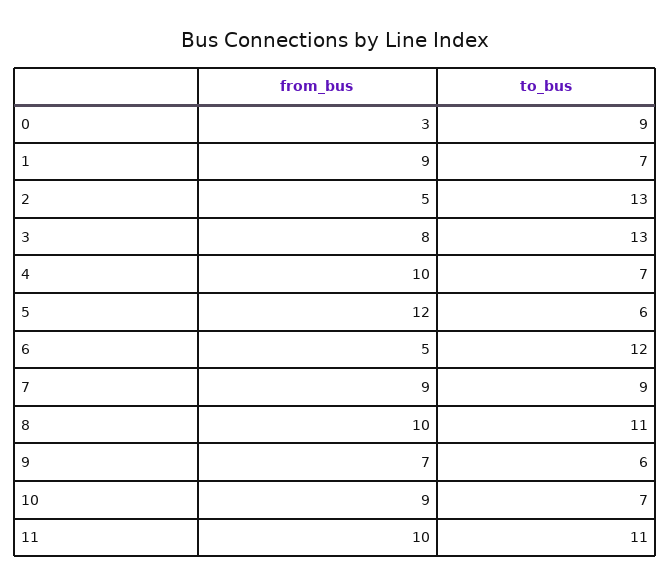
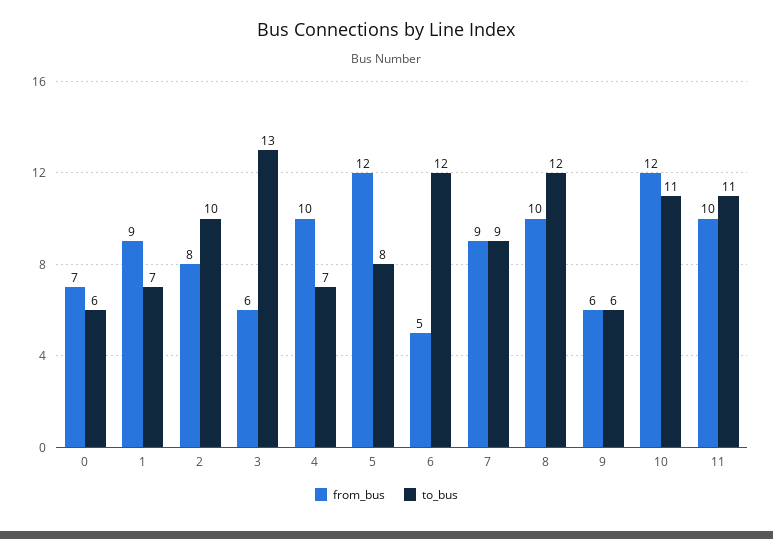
  {
    "from_bus": {
-     "0": 3,
+     "0": 7,
      "1": 9,
-     "2": 5,
+     "2": 8,
-     "3": 8,
+     "3": 6,
      "4": 10,
      "5": 12,
      "6": 5,
      "7": 9,
      "8": 10,
-     "9": 7,
+     "9": 6,
-     "10": 9,
+     "10": 12,
      "11": 10
    },
    "to_bus": {
-     "0": 9,
+     "0": 6,
      "1": 7,
-     "2": 13,
+     "2": 10,
      "3": 13,
      "4": 7,
-     "5": 6,
+     "5": 8,
      "6": 12,
      "7": 9,
-     "8": 11,
+     "8": 12,
      "9": 6,
-     "10": 7,
+     "10": 11,
      "11": 11
    }
  }

